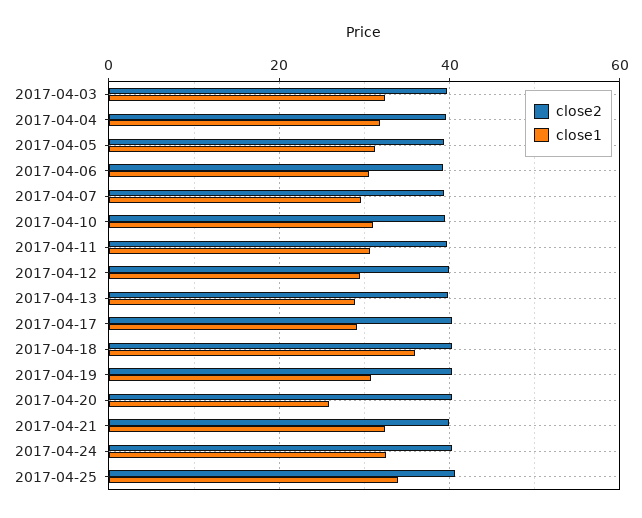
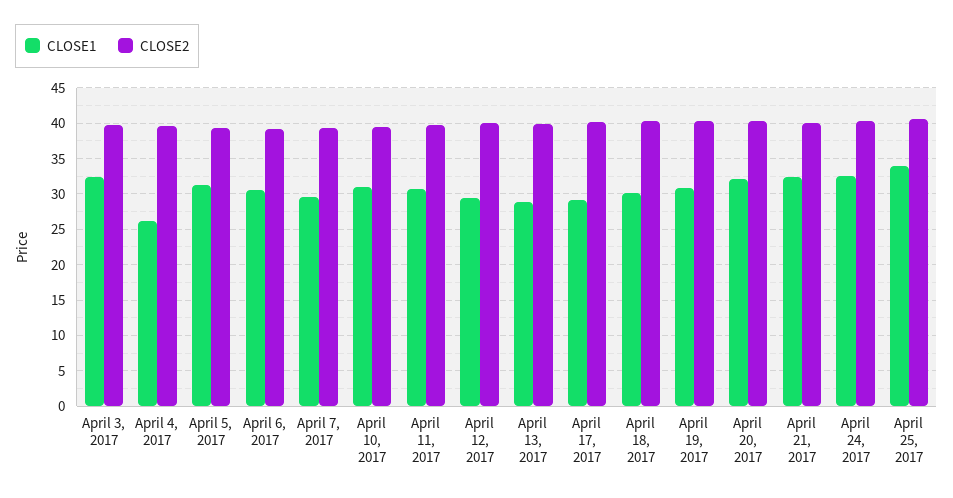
  {
    "close2": {
      "2017-04-03": 40,
      "2017-04-04": 40,
      "2017-04-05": 39,
      "2017-04-06": 39,
      "2017-04-07": 39,
      "2017-04-10": 40,
      "2017-04-11": 40,
      "2017-04-12": 40,
      "2017-04-13": 40,
      "2017-04-17": 40,
      "2017-04-18": 40,
      "2017-04-19": 40,
      "2017-04-20": 40,
      "2017-04-21": 40,
      "2017-04-24": 40,
      "2017-04-25": 41
    },
    "close1": {
      "2017-04-03": 32,
-     "2017-04-04": 32,
+     "2017-04-04": 26,
      "2017-04-05": 31,
      "2017-04-06": 31,
      "2017-04-07": 30,
      "2017-04-10": 31,
      "2017-04-11": 31,
      "2017-04-12": 29,
      "2017-04-13": 29,
      "2017-04-17": 29,
-     "2017-04-18": 36,
+     "2017-04-18": 30,
      "2017-04-19": 31,
-     "2017-04-20": 26,
+     "2017-04-20": 32,
      "2017-04-21": 32,
      "2017-04-24": 33,
      "2017-04-25": 34
    }
  }

